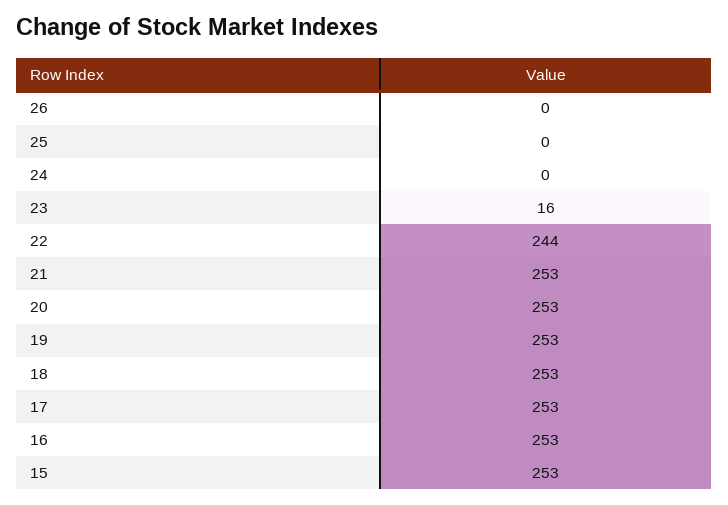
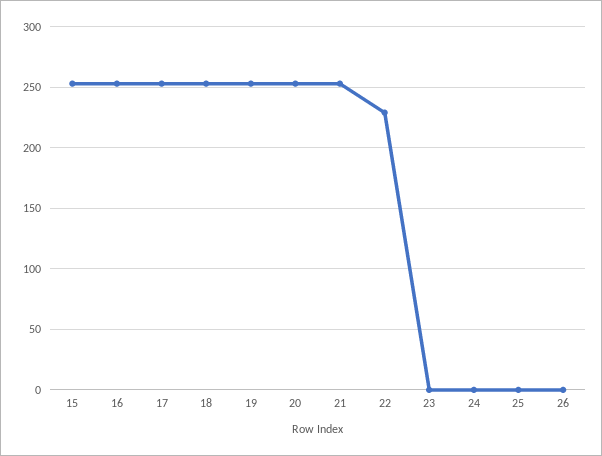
  {
    "26": 0,
    "25": 0,
    "24": 0,
-   "23": 16,
+   "23": 0,
-   "22": 244,
+   "22": 230,
    "21": 253,
    "20": 253,
    "19": 253,
    "18": 253,
    "17": 253,
    "16": 253,
    "15": 253
  }

